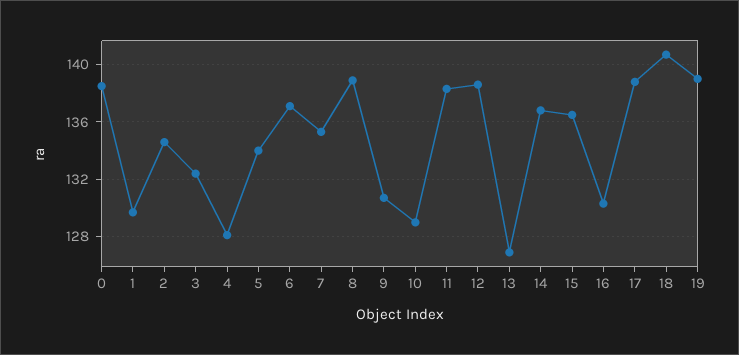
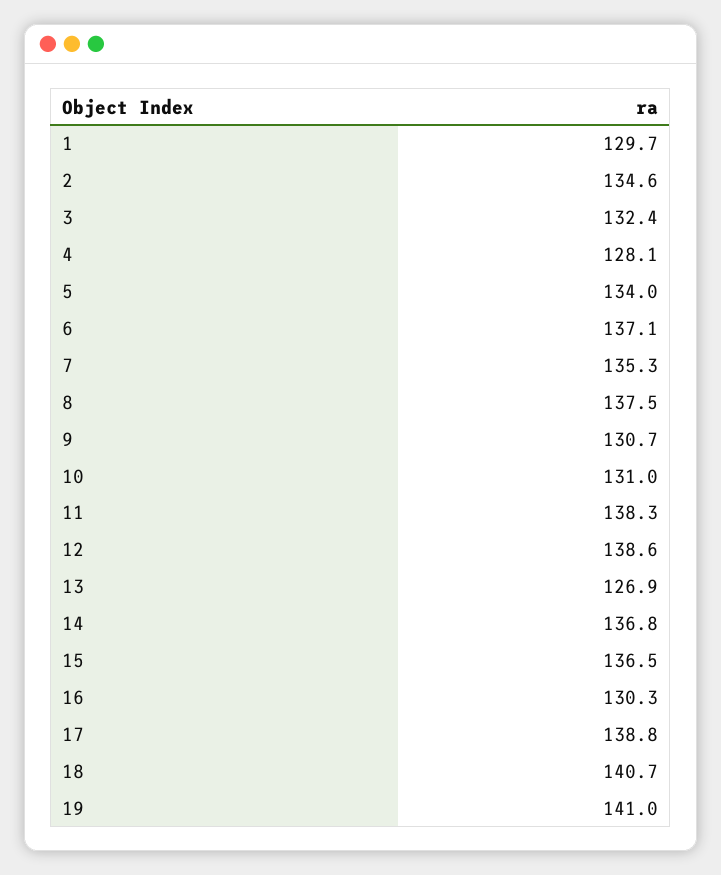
  {
-   "0": 138.5,
    "1": 129.7,
    "2": 134.6,
    "3": 132.4,
    "4": 128.1,
    "5": 134,
    "6": 137.1,
    "7": 135.3,
-   "8": 139,
+   "8": 137.5,
    "9": 130.7,
-   "10": 129,
+   "10": 131,
    "11": 138.3,
    "12": 138.6,
    "13": 126.9,
    "14": 136.8,
    "15": 136.5,
    "16": 130.3,
    "17": 138.8,
    "18": 140.7,
-   "19": 139
+   "19": 141
  }

